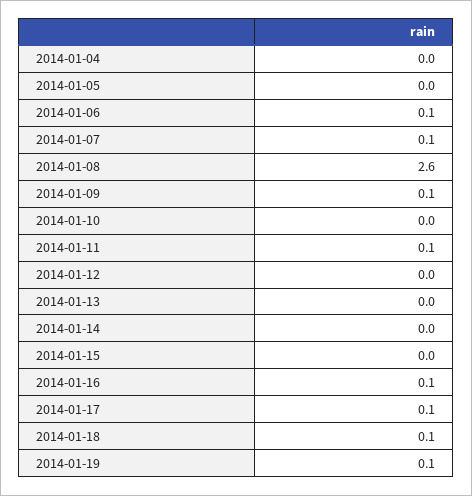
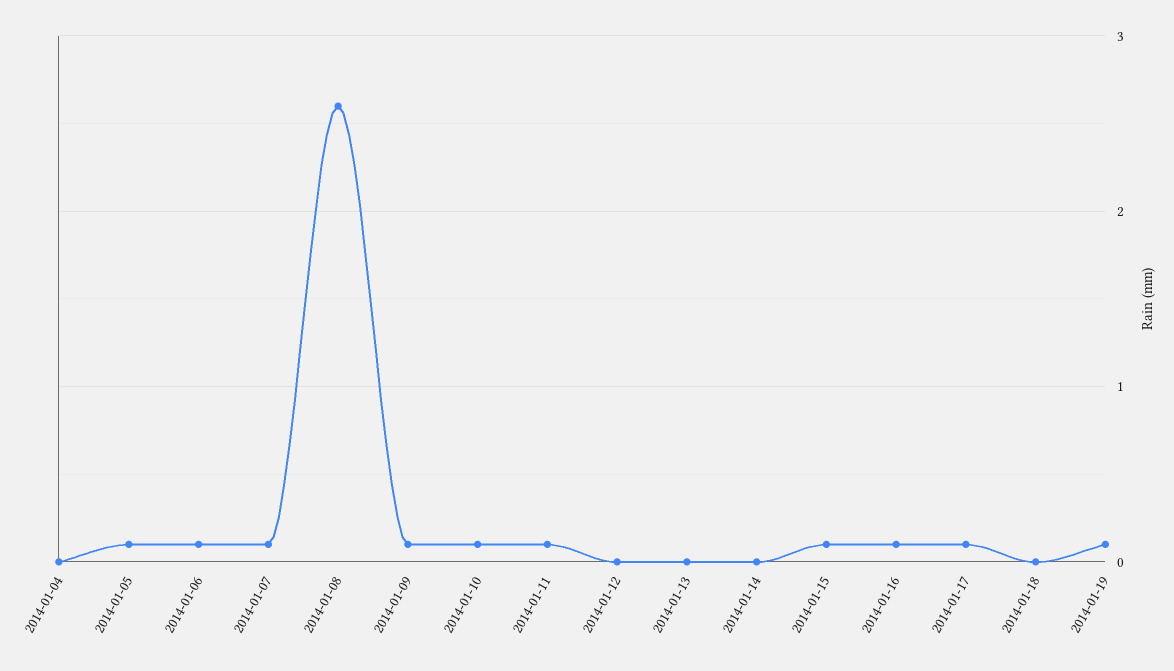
  {
    "2014-01-04": 0,
-   "2014-01-05": 0,
+   "2014-01-05": 0.1,
    "2014-01-06": 0.1,
    "2014-01-07": 0.1,
    "2014-01-08": 2.6,
    "2014-01-09": 0.1,
-   "2014-01-10": 0,
+   "2014-01-10": 0.1,
    "2014-01-11": 0.1,
    "2014-01-12": 0,
    "2014-01-13": 0,
    "2014-01-14": 0,
-   "2014-01-15": 0,
+   "2014-01-15": 0.1,
    "2014-01-16": 0.1,
    "2014-01-17": 0.1,
-   "2014-01-18": 0.1,
+   "2014-01-18": 0,
    "2014-01-19": 0.1
  }

